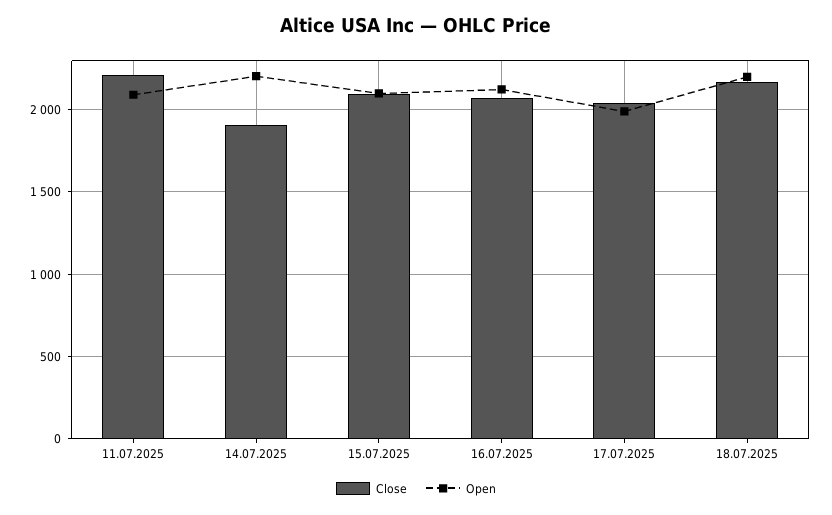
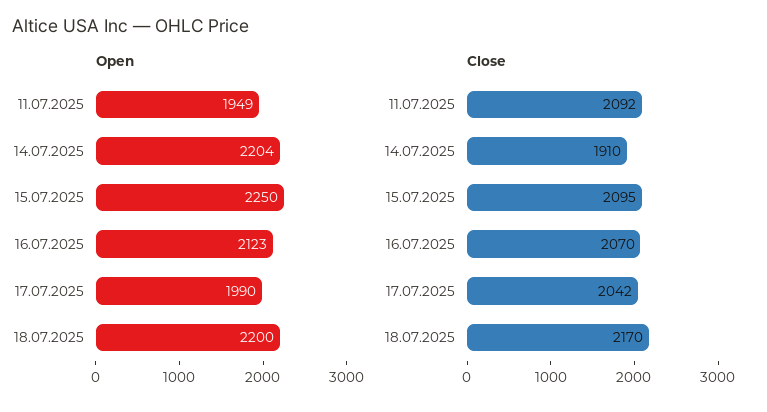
  {
    "Close": {
-     "11.07.2025": 2200,
+     "11.07.2025": 2092,
      "14.07.2025": 1910,
      "15.07.2025": 2095,
      "16.07.2025": 2070,
      "17.07.2025": 2042,
      "18.07.2025": 2170
    },
    "Open": {
-     "11.07.2025": 2100,
+     "11.07.2025": 1949,
      "14.07.2025": 2204,
-     "15.07.2025": 2100,
+     "15.07.2025": 2250,
      "16.07.2025": 2123,
      "17.07.2025": 1990,
      "18.07.2025": 2200
    }
  }

